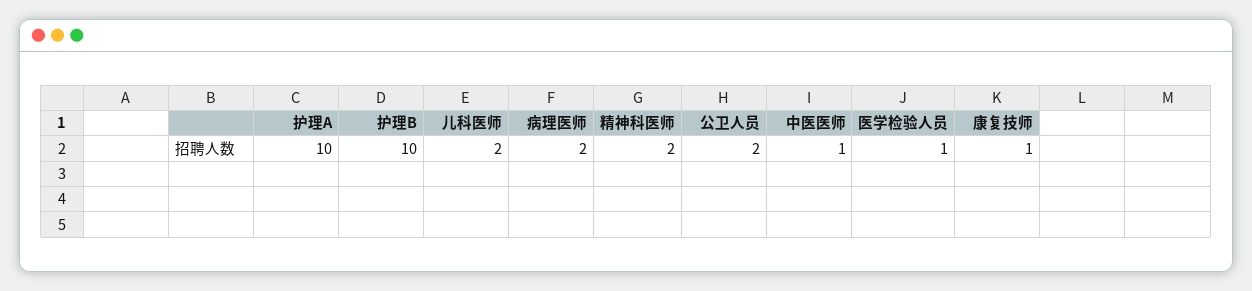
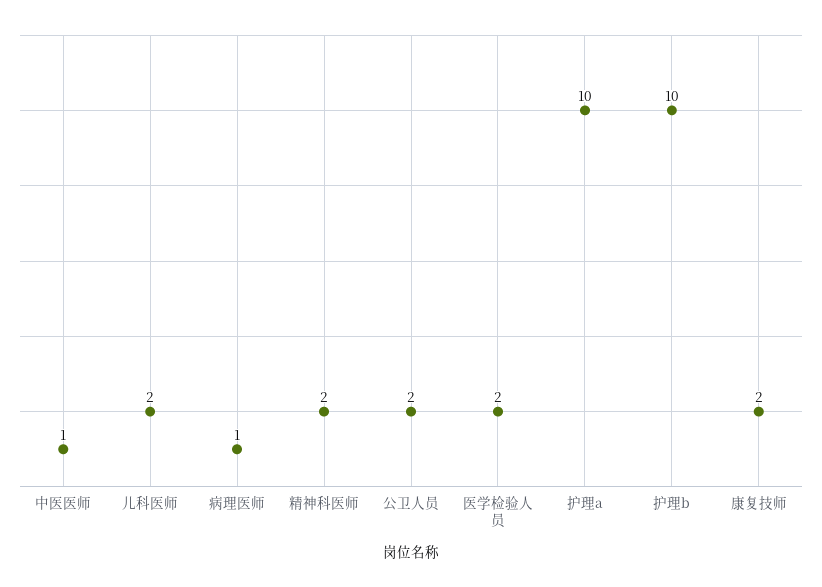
  {
    "护理A": 10,
    "护理B": 10,
    "儿科医师": 2,
-   "病理医师": 2,
+   "病理医师": 1,
    "精神科医师": 2,
    "公卫人员": 2,
    "中医医师": 1,
-   "医学检验人员": 1,
+   "医学检验人员": 2,
-   "康复技师": 1
+   "康复技师": 2
  }

